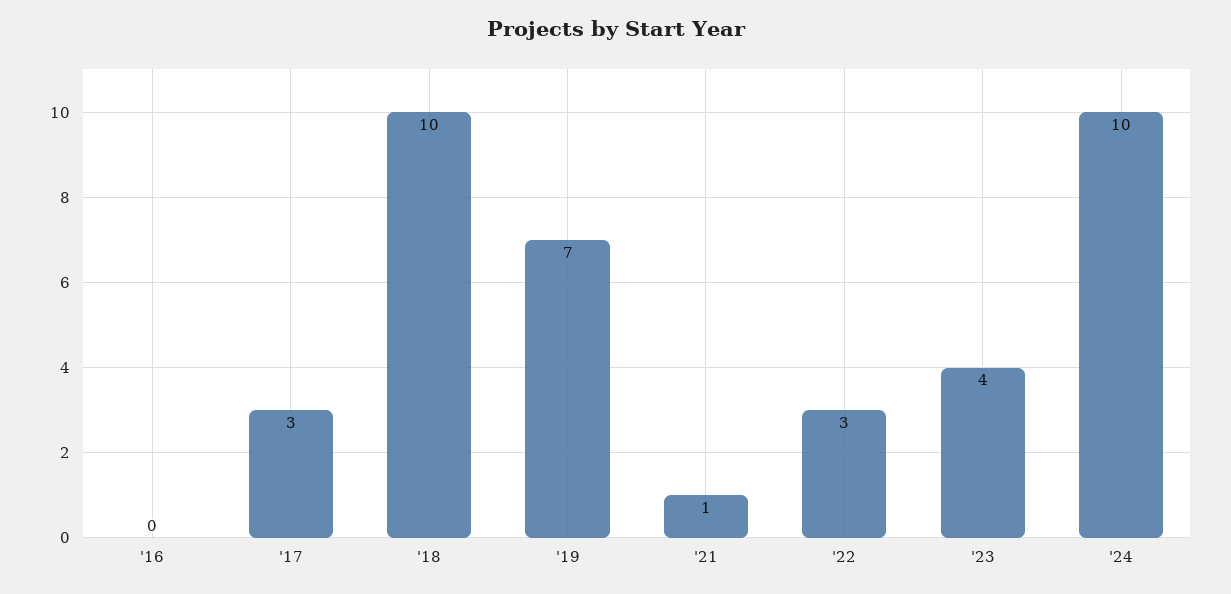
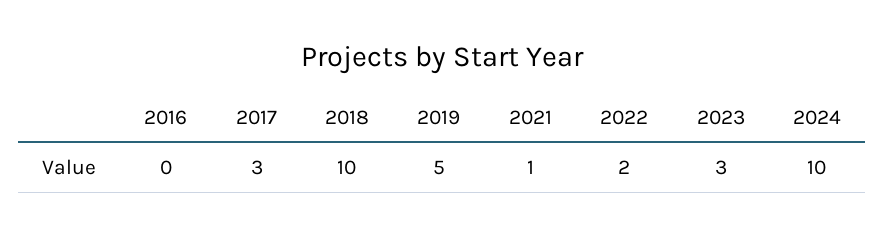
  {
    "'16": 0,
    "'17": 3,
    "'18": 10,
-   "'19": 7,
+   "'19": 5,
    "'21": 1,
-   "'22": 3,
+   "'22": 2,
-   "'23": 4,
+   "'23": 3,
    "'24": 10
  }

